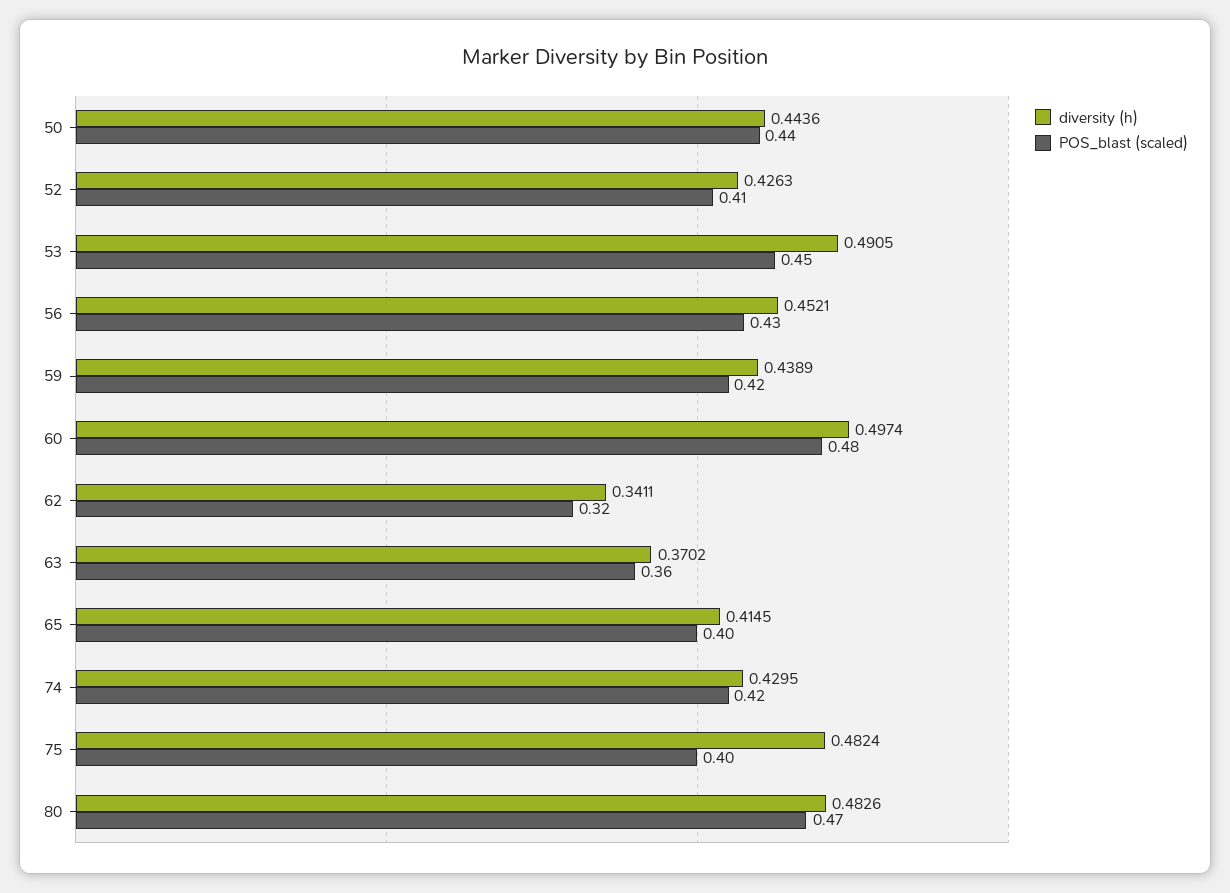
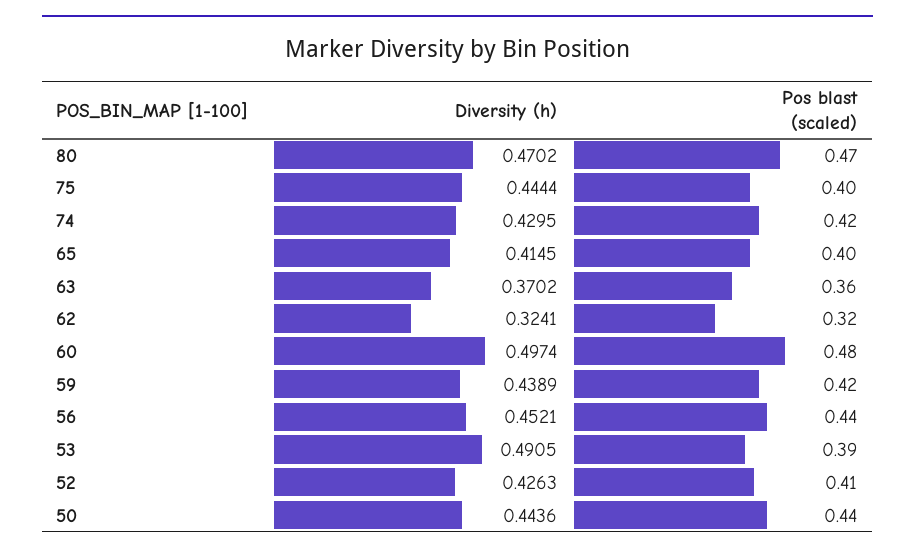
  {
    "diversity (h)": {
      "50": 0.4436,
      "52": 0.4263,
      "53": 0.4905,
      "56": 0.4521,
      "59": 0.4389,
      "60": 0.4974,
-     "62": 0.3411,
+     "62": 0.3241,
      "63": 0.3702,
      "65": 0.4145,
      "74": 0.4295,
-     "75": 0.4824,
+     "75": 0.4444,
-     "80": 0.4826
+     "80": 0.4702
    },
    "POS_blast (scaled)": {
      "50": 0.44,
      "52": 0.41,
-     "53": 0.45,
+     "53": 0.39,
-     "56": 0.43,
+     "56": 0.44,
      "59": 0.42,
      "60": 0.48,
      "62": 0.32,
      "63": 0.36,
      "65": 0.4,
      "74": 0.42,
      "75": 0.4,
      "80": 0.47
    }
  }

